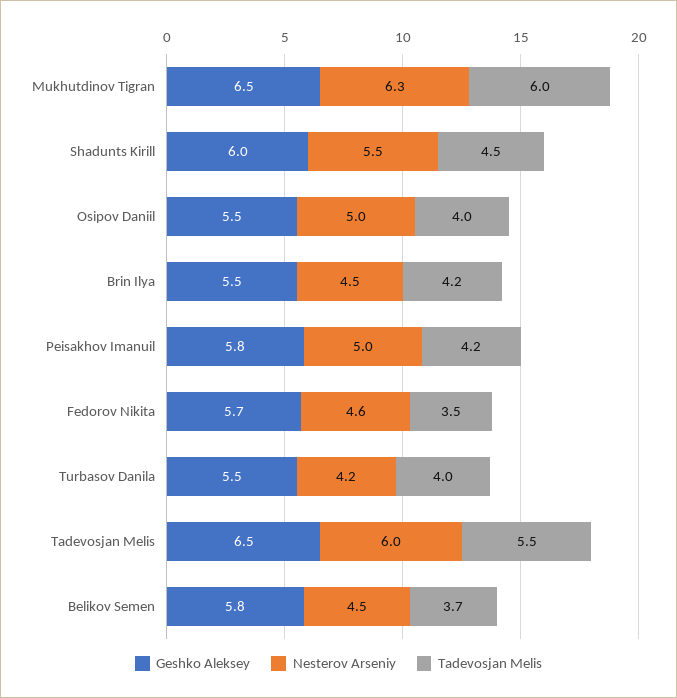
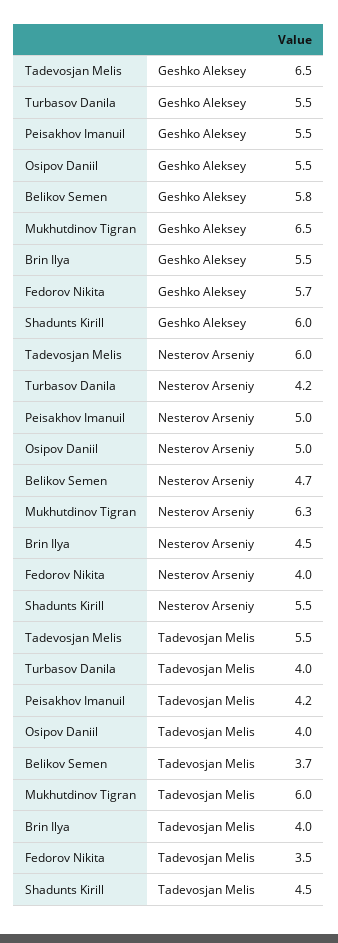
  {
    "Geshko Aleksey": {
      "Mukhutdinov Tigran": 6.5,
      "Shadunts Kirill": 6,
      "Osipov Daniil": 5.5,
      "Brin Ilya": 5.5,
-     "Peisakhov Imanuil": 5.8,
+     "Peisakhov Imanuil": 5.5,
      "Fedorov Nikita": 5.7,
      "Turbasov Danila": 5.5,
      "Tadevosjan Melis": 6.5,
      "Belikov Semen": 5.8
    },
    "Nesterov Arseniy": {
      "Mukhutdinov Tigran": 6.3,
      "Shadunts Kirill": 5.5,
      "Osipov Daniil": 5,
      "Brin Ilya": 4.5,
      "Peisakhov Imanuil": 5,
-     "Fedorov Nikita": 4.6,
+     "Fedorov Nikita": 4,
      "Turbasov Danila": 4.2,
      "Tadevosjan Melis": 6,
-     "Belikov Semen": 4.5
+     "Belikov Semen": 4.7
    },
    "Tadevosjan Melis": {
      "Mukhutdinov Tigran": 6,
      "Shadunts Kirill": 4.5,
      "Osipov Daniil": 4,
-     "Brin Ilya": 4.2,
+     "Brin Ilya": 4,
      "Peisakhov Imanuil": 4.2,
      "Fedorov Nikita": 3.5,
      "Turbasov Danila": 4,
      "Tadevosjan Melis": 5.5,
      "Belikov Semen": 3.7
    }
  }

